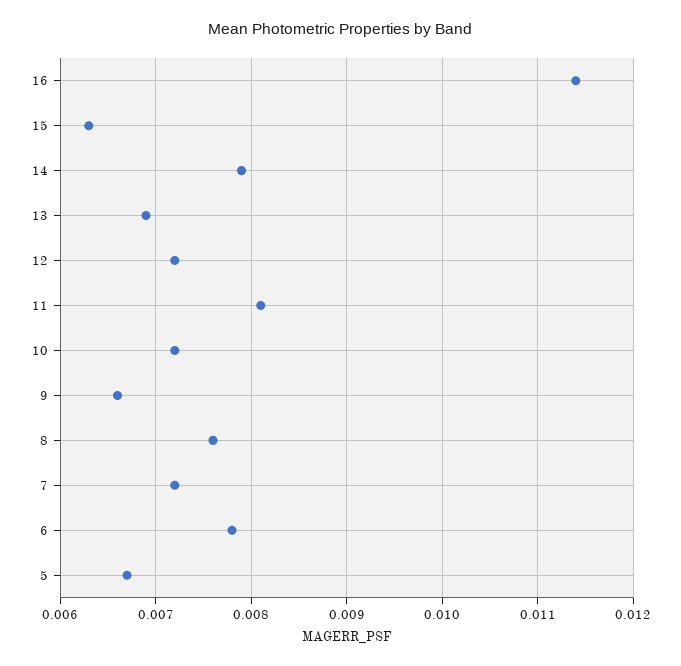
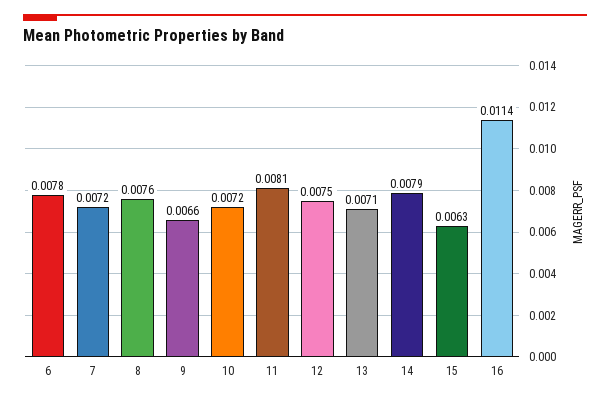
  {
    "16": 0.0114,
    "15": 0.0063,
    "14": 0.0079,
-   "13": 0.0069,
+   "13": 0.0071,
-   "12": 0.0072,
+   "12": 0.0075,
    "11": 0.0081,
    "10": 0.0072,
    "9": 0.0066,
    "8": 0.0076,
    "7": 0.0072,
-   "6": 0.0078,
+   "6": 0.0078
-   "5": 0.0067
  }

